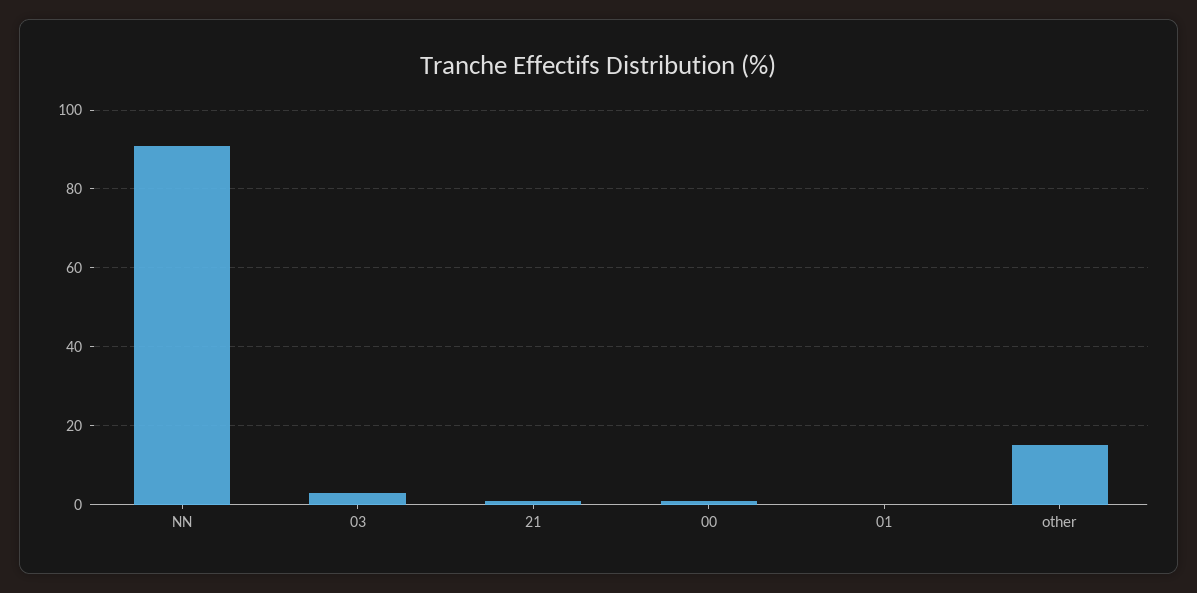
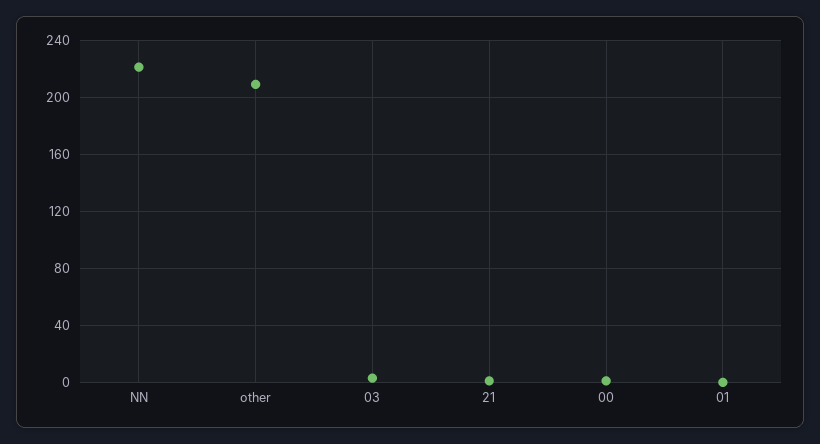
  {
-   "NN": 90,
+   "NN": 220,
    "03": 5,
    "21": 0,
    "00": 0,
    "01": 0,
-   "other": 15
+   "other": 210
  }

